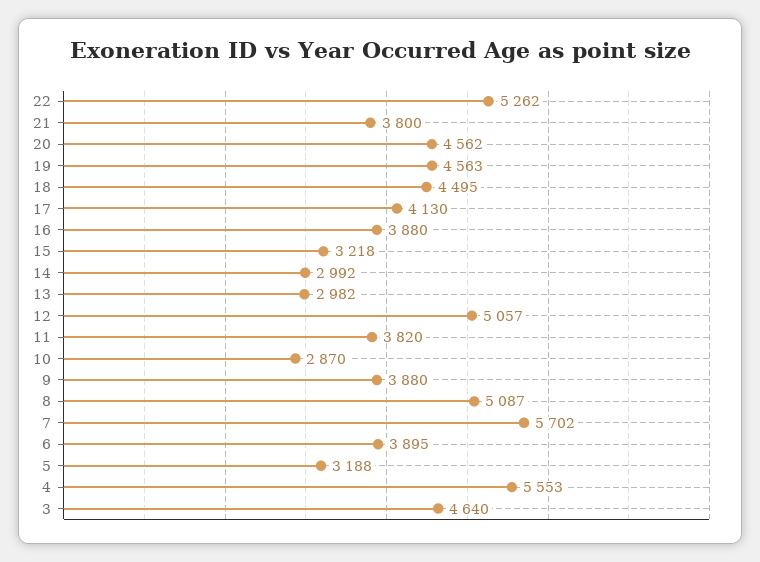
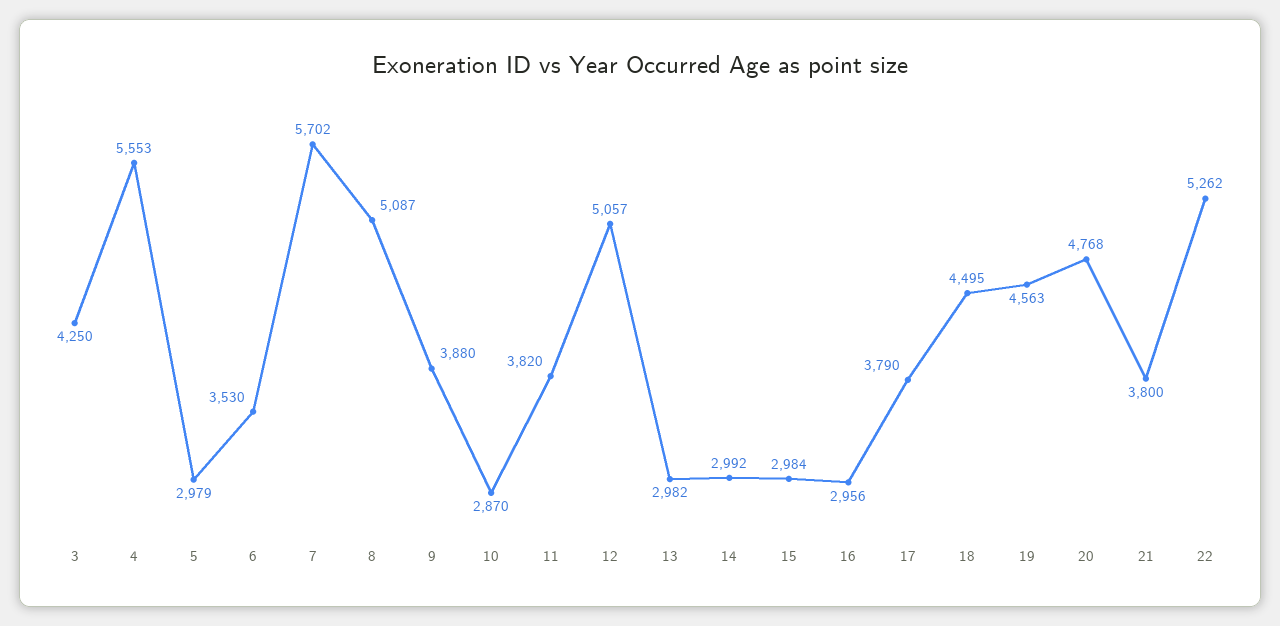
  {
    "22": 5262,
    "21": 3800,
-   "20": 4562,
+   "20": 4768,
    "19": 4563,
    "18": 4495,
-   "17": 4130,
+   "17": 3790,
-   "16": 3880,
+   "16": 2956,
-   "15": 3218,
+   "15": 2984,
    "14": 2992,
    "13": 2982,
    "12": 5057,
    "11": 3820,
    "10": 2870,
    "9": 3880,
    "8": 5087,
    "7": 5702,
-   "6": 3895,
+   "6": 3530,
-   "5": 3188,
+   "5": 2979,
    "4": 5553,
-   "3": 4640
+   "3": 4250
  }

